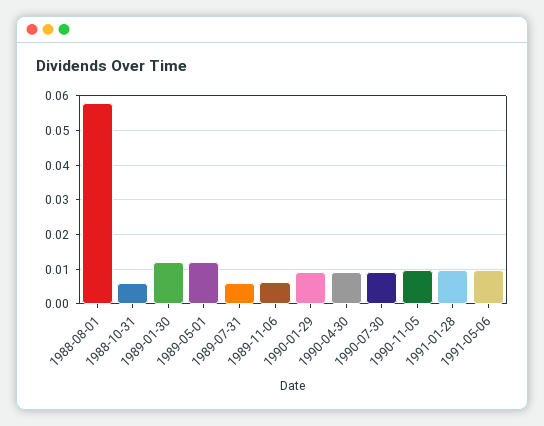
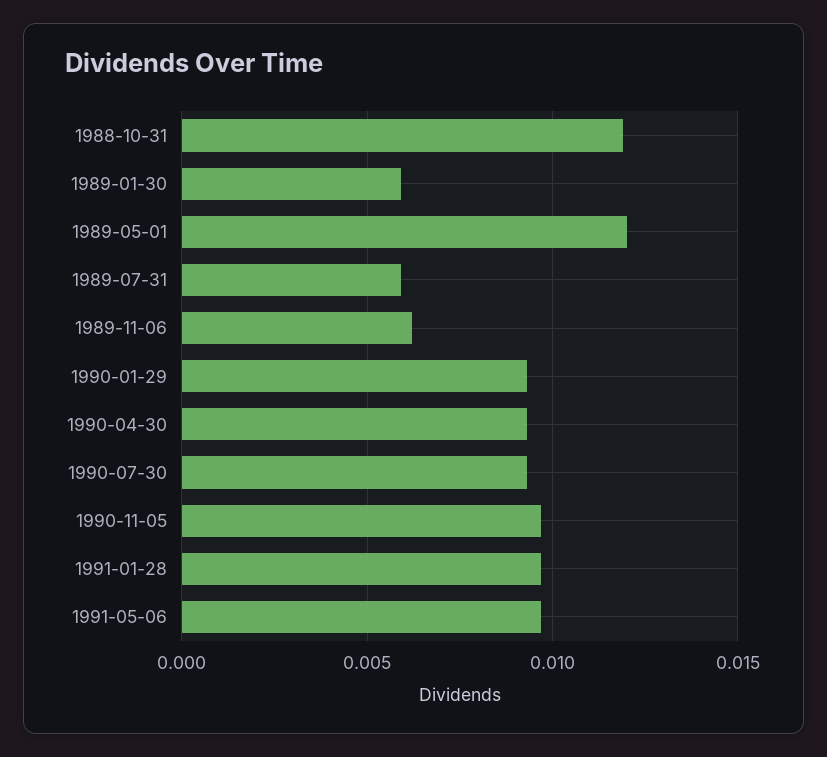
  {
-   "1988-08-01": 0.058,
-   "1988-10-31": 0.006,
+   "1988-10-31": 0.012,
-   "1989-01-30": 0.012,
+   "1989-01-30": 0.006,
    "1989-05-01": 0.012,
    "1989-07-31": 0.006,
    "1989-11-06": 0.006,
    "1990-01-29": 0.0095,
    "1990-04-30": 0.0095,
    "1990-07-30": 0.0095,
    "1990-11-05": 0.0095,
    "1991-01-28": 0.0095,
    "1991-05-06": 0.0095
  }

